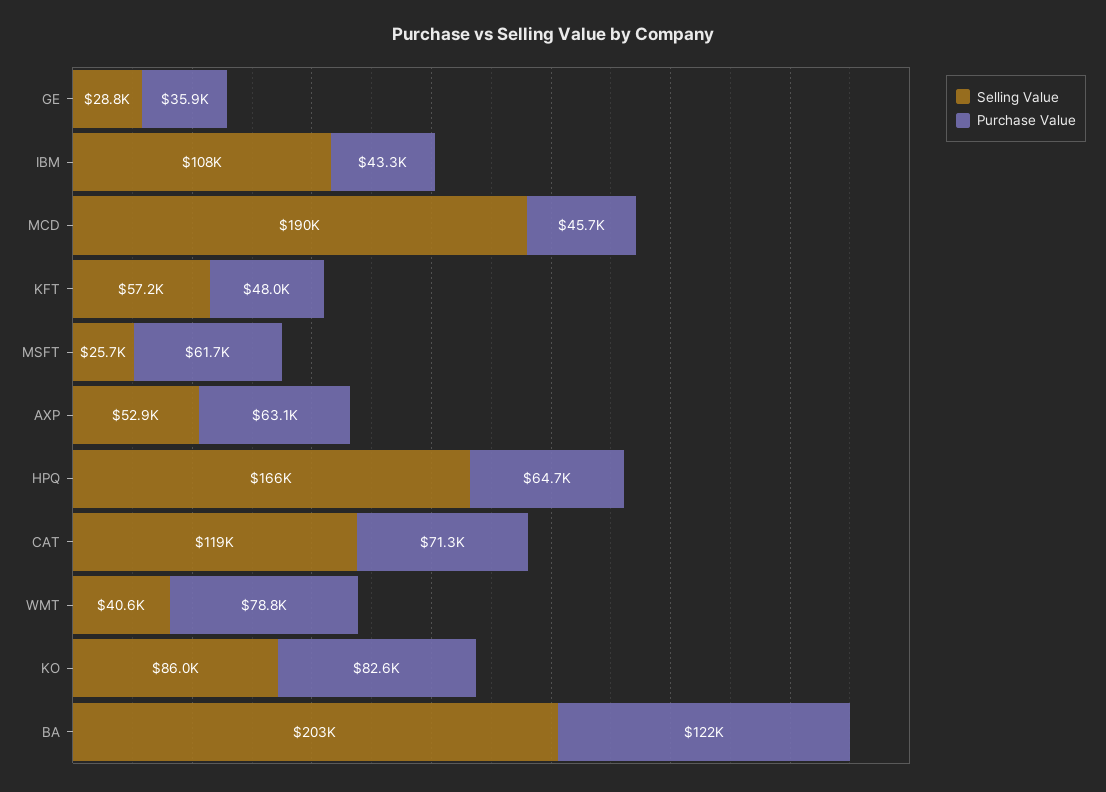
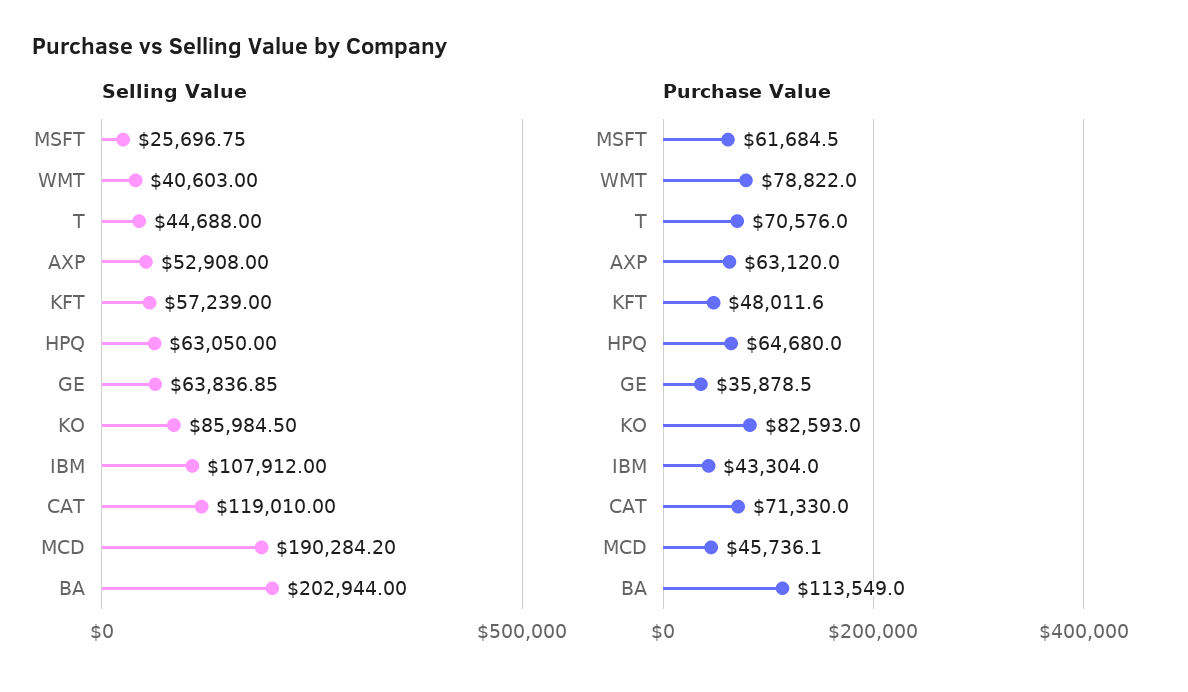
  {
    "Selling Value": {
-     "GE": 28800,
+     "GE": 63836.85,
      "IBM": 107912,
      "MCD": 190284.2,
      "KFT": 57239,
      "MSFT": 25696.75,
      "AXP": 52908,
-     "HPQ": 166000,
+     "HPQ": 63050,
      "CAT": 119010,
      "WMT": 40603,
      "KO": 85984.5,
-     "BA": 202944
+     "BA": 202944,
+     "T": 44688
    },
    "Purchase Value": {
      "GE": 35878.5,
      "IBM": 43304,
      "MCD": 45736.1,
      "KFT": 48011.6,
      "MSFT": 61684.5,
      "AXP": 63120,
      "HPQ": 64680,
      "CAT": 71330,
      "WMT": 78822,
      "KO": 82593,
-     "BA": 122000
+     "BA": 113549,
+     "T": 70576
    }
  }

